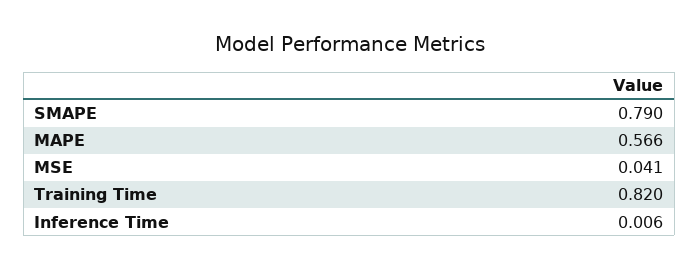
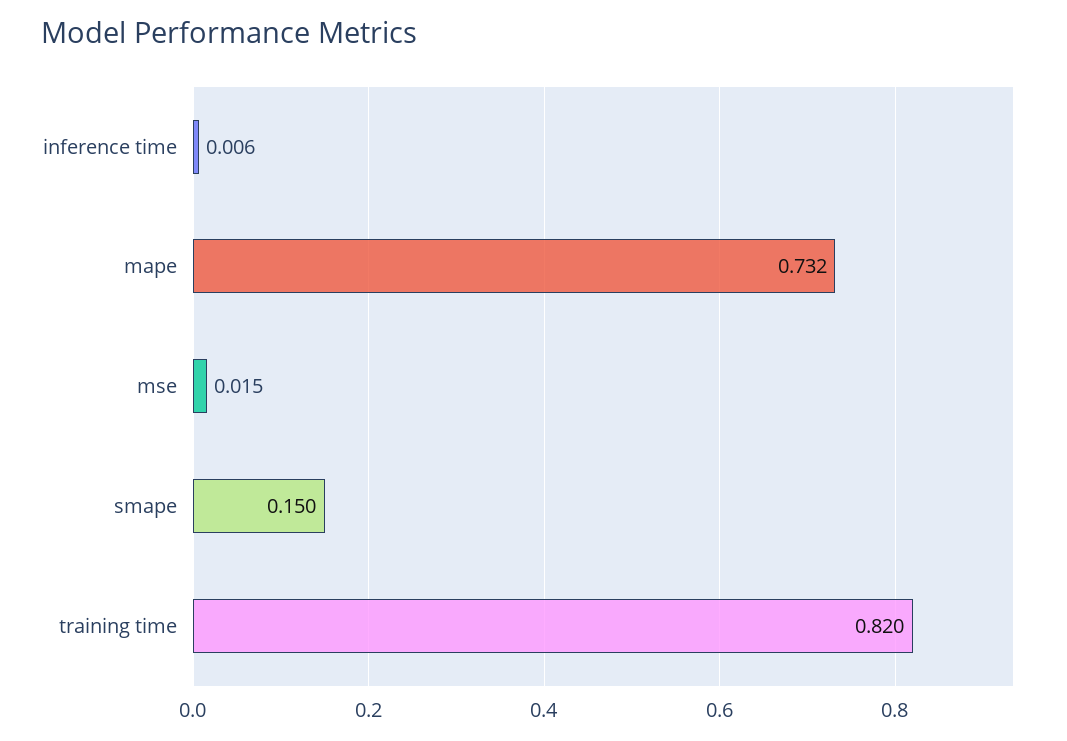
  {
-   "SMAPE": 0.79,
+   "SMAPE": 0.15,
-   "MAPE": 0.566,
+   "MAPE": 0.732,
-   "MSE": 0.041,
+   "MSE": 0.015,
    "Training Time": 0.82,
    "Inference Time": 0.006
  }

